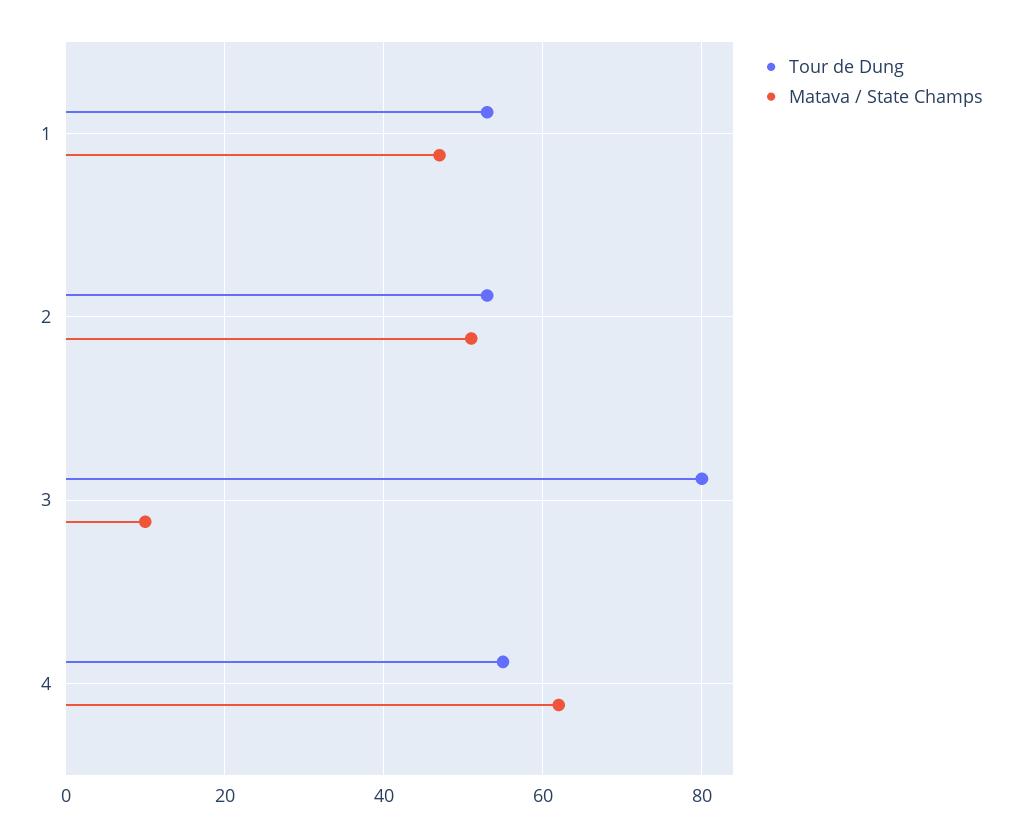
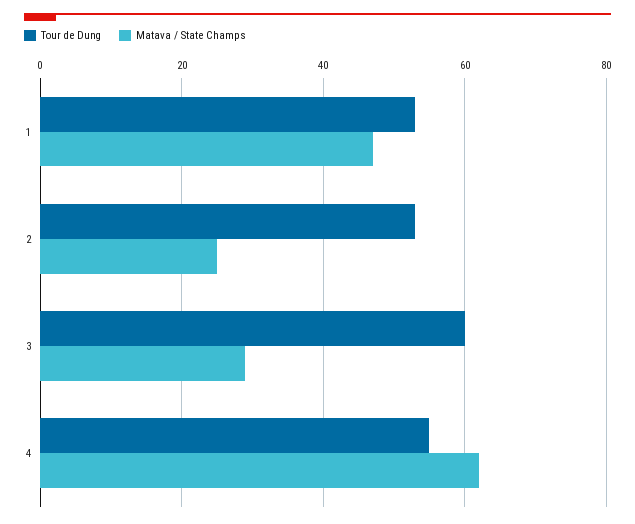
  {
    "Tour de Dung": {
      "1": 55,
      "2": 55,
-     "3": 80,
+     "3": 60,
      "4": 55
    },
    "Matava / State Champs": {
      "1": 45,
-     "2": 50,
+     "2": 25,
-     "3": 10,
+     "3": 30,
      "4": 60
    }
  }

